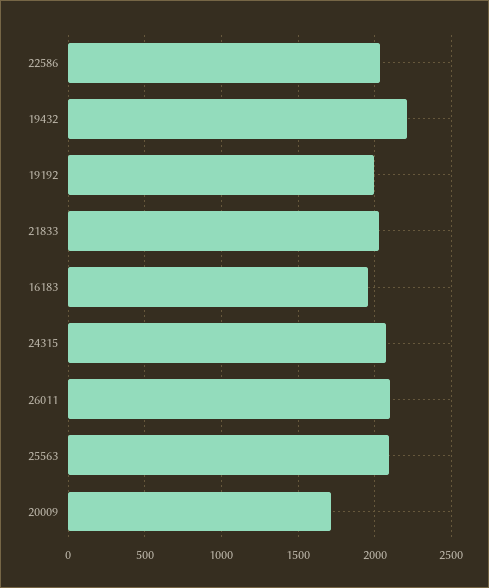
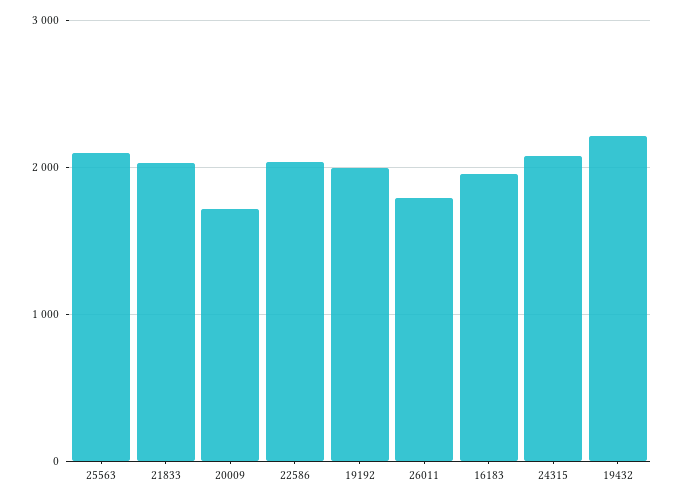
  {
    "22586": 2050,
    "19432": 2200,
    "19192": 2000,
    "21833": 2050,
    "16183": 1950,
    "24315": 2050,
-   "26011": 2100,
+   "26011": 1800,
    "25563": 2100,
    "20009": 1700
  }

